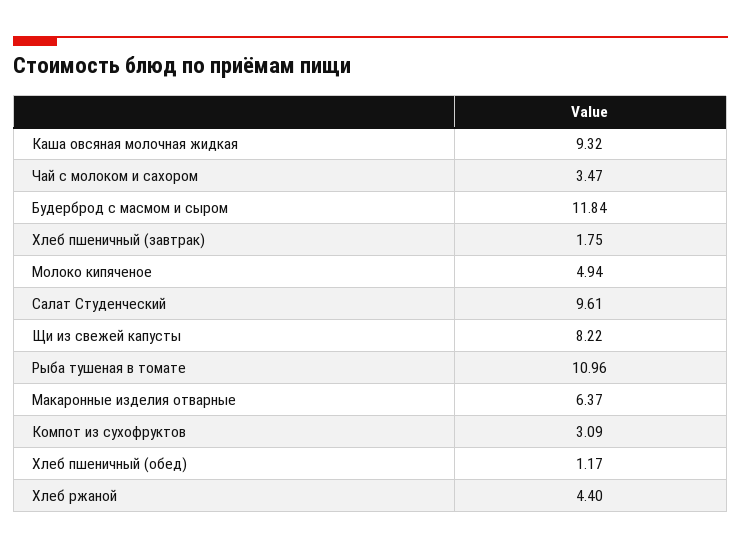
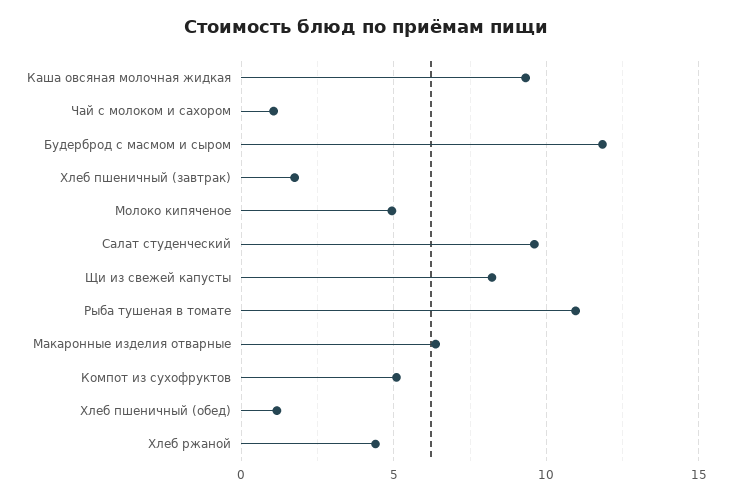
  {
    "Каша овсяная молочная жидкая": 9.32,
-   "Чай с молоком и сахором": 3.47,
+   "Чай с молоком и сахором": 1,
    "Будерброд с масмом и сыром": 11.84,
    "Хлеб пшеничный (завтрак)": 1.75,
    "Молоко кипяченое": 4.94,
    "Салат Студенческий": 9.61,
    "Щи из свежей капусты": 8.22,
    "Рыба тушеная в томате": 10.96,
    "Макаронные изделия отварные": 6.37,
-   "Компот из сухофруктов": 3.09,
+   "Компот из сухофруктов": 5,
    "Хлеб пшеничный (обед)": 1.17,
    "Хлеб ржаной": 4.4
  }

